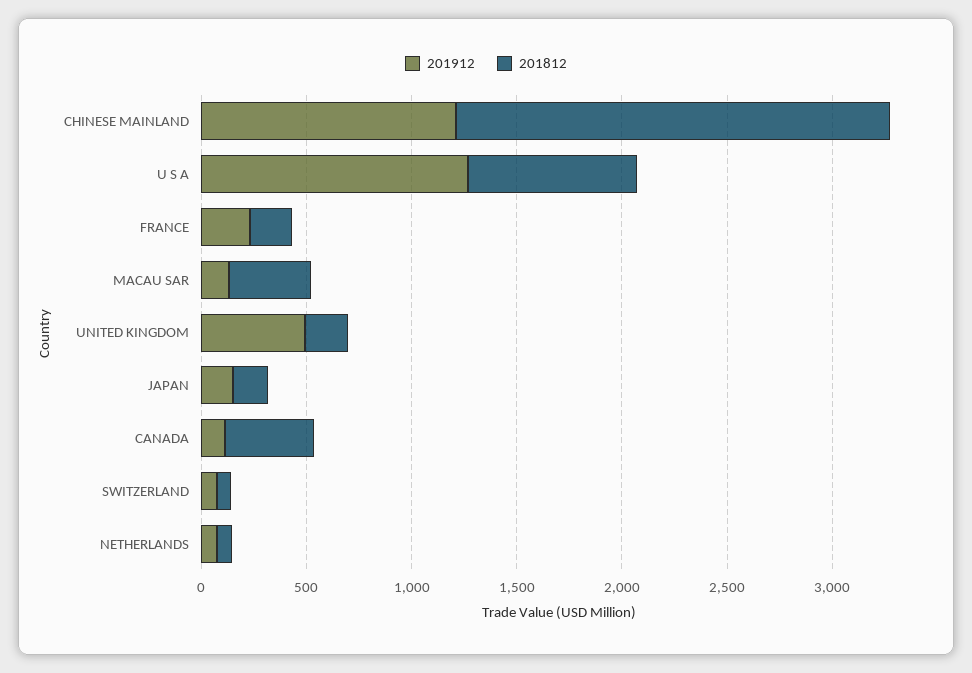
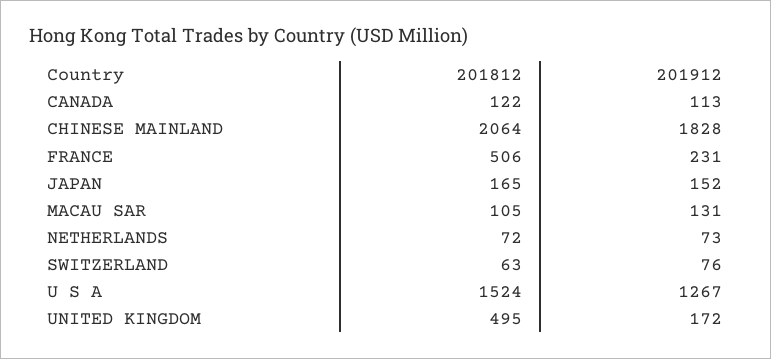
  {
    "201912": {
-     "CHINESE MAINLAND": 1200,
+     "CHINESE MAINLAND": 1828,
      "U S A": 1267,
      "FRANCE": 231,
      "MACAU SAR": 131,
-     "UNITED KINGDOM": 500,
+     "UNITED KINGDOM": 172,
      "JAPAN": 152,
      "CANADA": 113,
      "SWITZERLAND": 76,
      "NETHERLANDS": 73
    },
    "201812": {
      "CHINESE MAINLAND": 2064,
-     "U S A": 800,
+     "U S A": 1524,
-     "FRANCE": 200,
+     "FRANCE": 506,
-     "MACAU SAR": 400,
+     "MACAU SAR": 105,
-     "UNITED KINGDOM": 200,
+     "UNITED KINGDOM": 495,
      "JAPAN": 165,
-     "CANADA": 400,
+     "CANADA": 122,
      "SWITZERLAND": 63,
      "NETHERLANDS": 72
    }
  }

